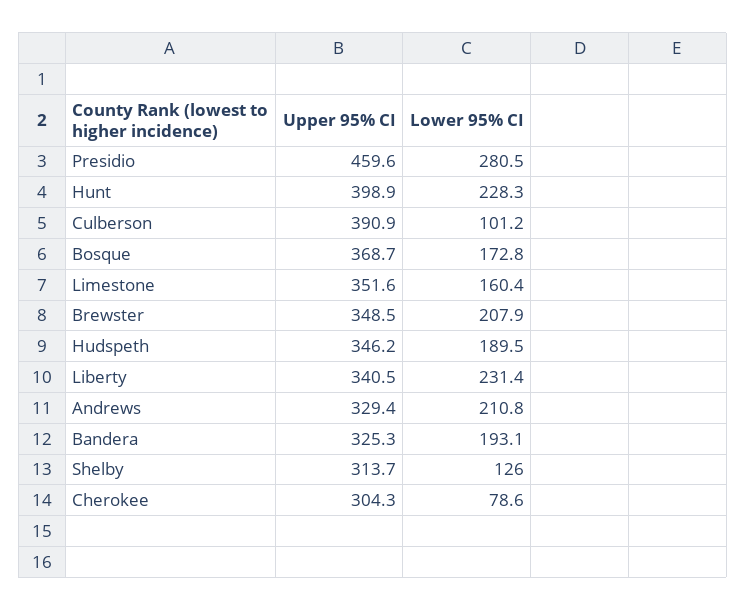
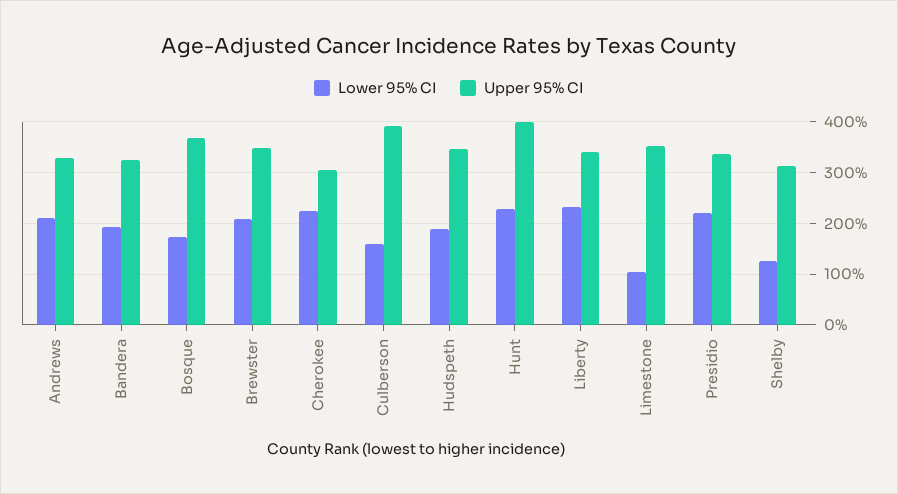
  {
    "Upper 95% CI": {
-     "Presidio": 459.6,
+     "Presidio": 340,
      "Hunt": 398.9,
      "Culberson": 390.9,
      "Bosque": 368.7,
      "Limestone": 351.6,
      "Brewster": 348.5,
      "Hudspeth": 346.2,
      "Liberty": 340.5,
      "Andrews": 329.4,
      "Bandera": 325.3,
      "Shelby": 313.7,
      "Cherokee": 304.3
    },
    "Lower 95% CI": {
-     "Presidio": 280.5,
+     "Presidio": 220,
      "Hunt": 228.3,
-     "Culberson": 101.2,
+     "Culberson": 160,
      "Bosque": 172.8,
-     "Limestone": 160.4,
+     "Limestone": 100,
      "Brewster": 207.9,
      "Hudspeth": 189.5,
      "Liberty": 231.4,
      "Andrews": 210.8,
      "Bandera": 193.1,
      "Shelby": 126,
-     "Cherokee": 78.6
+     "Cherokee": 220
    }
  }

